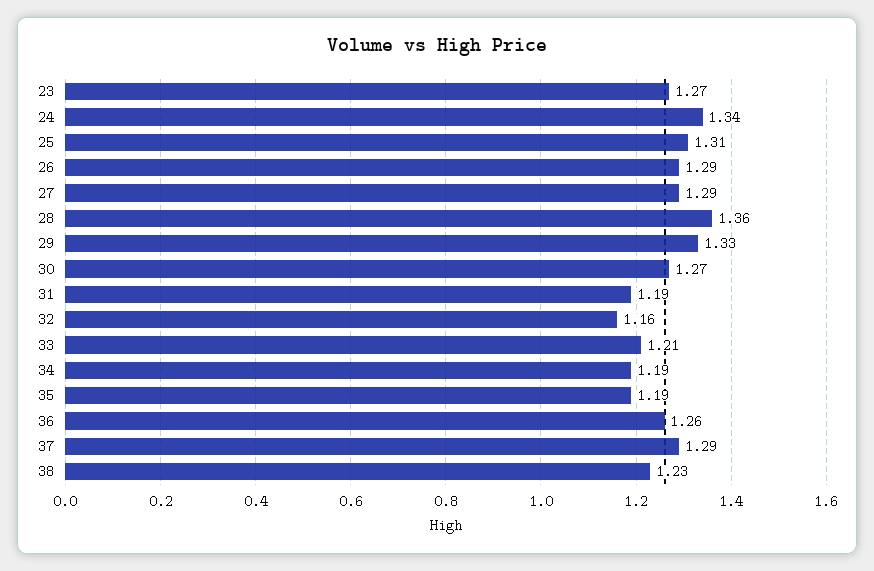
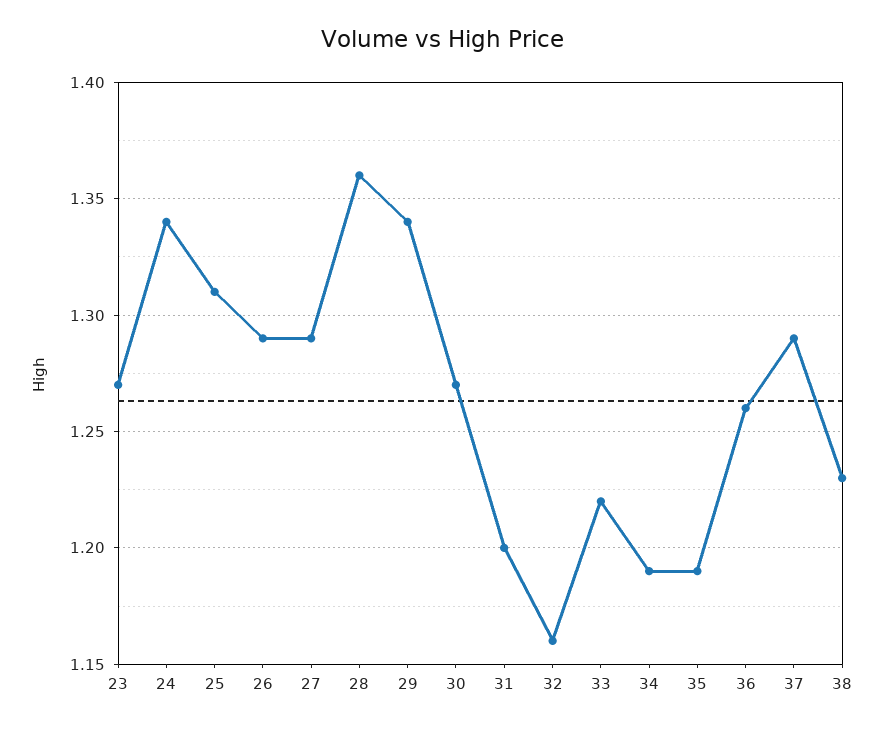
  {
    "23": 1.27,
    "24": 1.34,
    "25": 1.31,
    "26": 1.29,
    "27": 1.29,
    "28": 1.36,
-   "29": 1.33,
+   "29": 1.34,
    "30": 1.27,
-   "31": 1.19,
+   "31": 1.2,
    "32": 1.16,
-   "33": 1.21,
+   "33": 1.22,
    "34": 1.19,
    "35": 1.19,
    "36": 1.26,
    "37": 1.29,
    "38": 1.23
  }

